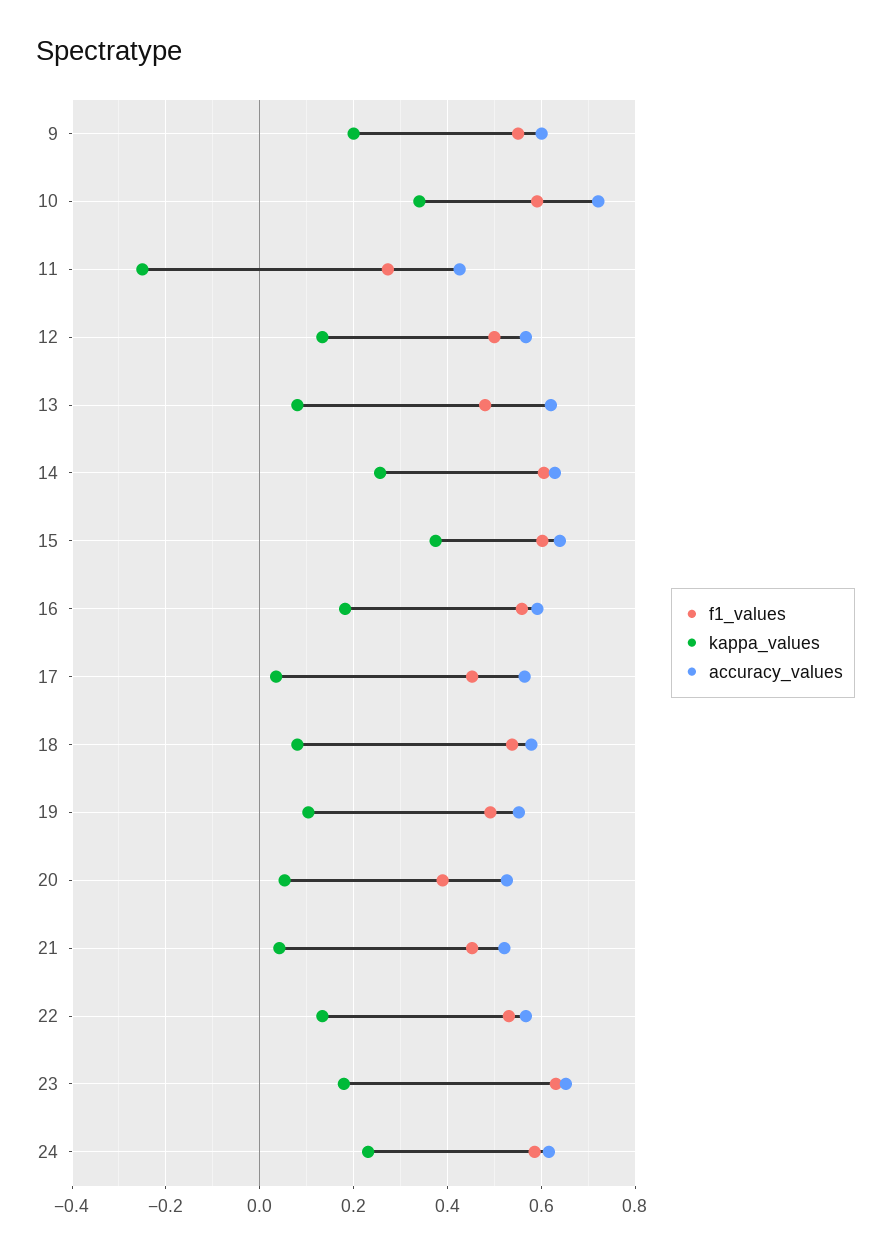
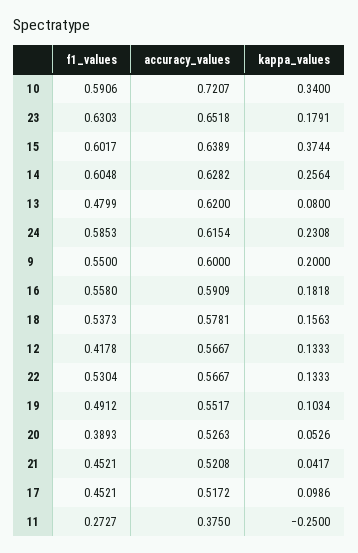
  {
    "f1_values": {
      "9": 0.55,
      "10": 0.5906,
      "11": 0.2727,
-     "12": 0.5,
+     "12": 0.4178,
      "13": 0.4799,
      "14": 0.6048,
      "15": 0.6017,
      "16": 0.558,
      "17": 0.4521,
      "18": 0.5373,
      "19": 0.4912,
      "20": 0.3893,
      "21": 0.4521,
      "22": 0.5304,
      "23": 0.6303,
      "24": 0.5853
    },
    "kappa_values": {
      "9": 0.2,
      "10": 0.34,
      "11": -0.25,
      "12": 0.1333,
      "13": 0.08,
      "14": 0.2564,
      "15": 0.3744,
      "16": 0.1818,
-     "17": 0.04,
+     "17": 0.0986,
-     "18": 0.08,
+     "18": 0.1563,
      "19": 0.1034,
      "20": 0.0526,
      "21": 0.0417,
      "22": 0.1333,
      "23": 0.1791,
      "24": 0.2308
    },
    "accuracy_values": {
      "9": 0.6,
      "10": 0.7207,
-     "11": 0.42,
+     "11": 0.375,
      "12": 0.5667,
      "13": 0.62,
      "14": 0.6282,
      "15": 0.6389,
      "16": 0.5909,
-     "17": 0.56,
+     "17": 0.5172,
      "18": 0.5781,
      "19": 0.5517,
      "20": 0.5263,
      "21": 0.5208,
      "22": 0.5667,
      "23": 0.6518,
      "24": 0.6154
    }
  }

